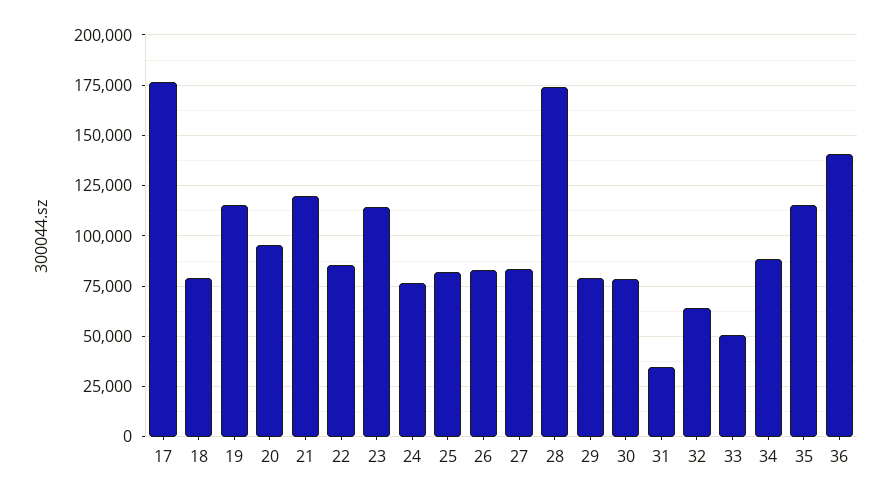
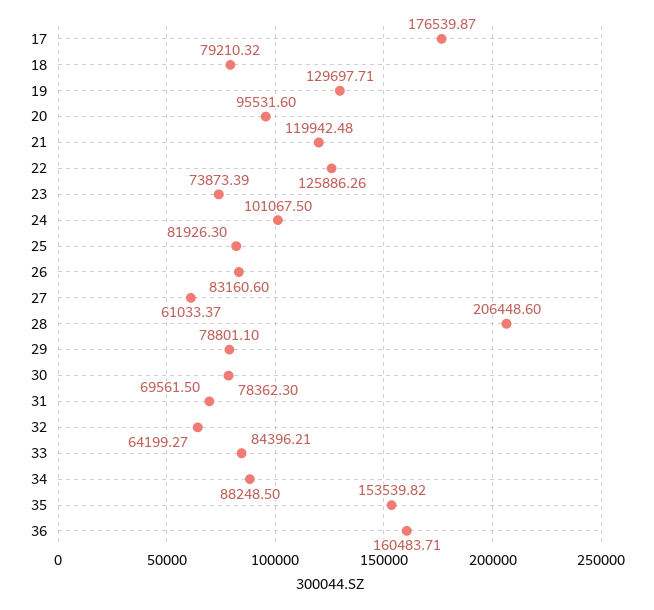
  {
    "17": 176539.87,
    "18": 79210.32,
-   "19": 115000,
+   "19": 129697.71,
    "20": 95531.6,
    "21": 119942.48,
-   "22": 85000,
+   "22": 125886.26,
-   "23": 115000,
+   "23": 73873.39,
-   "24": 75000,
+   "24": 101067.5,
    "25": 81926.3,
    "26": 83160.6,
-   "27": 85000,
+   "27": 61033.37,
-   "28": 175000,
+   "28": 206448.6,
    "29": 78801.1,
    "30": 78362.3,
-   "31": 35000,
+   "31": 69561.5,
    "32": 64199.27,
-   "33": 50000,
+   "33": 84396.21,
    "34": 88248.5,
-   "35": 115000,
+   "35": 153539.82,
-   "36": 140000
+   "36": 160483.71
  }

